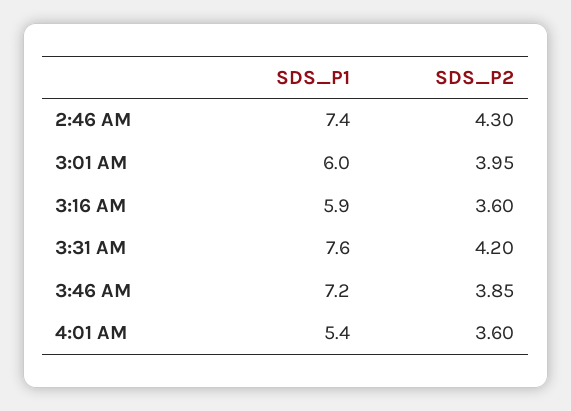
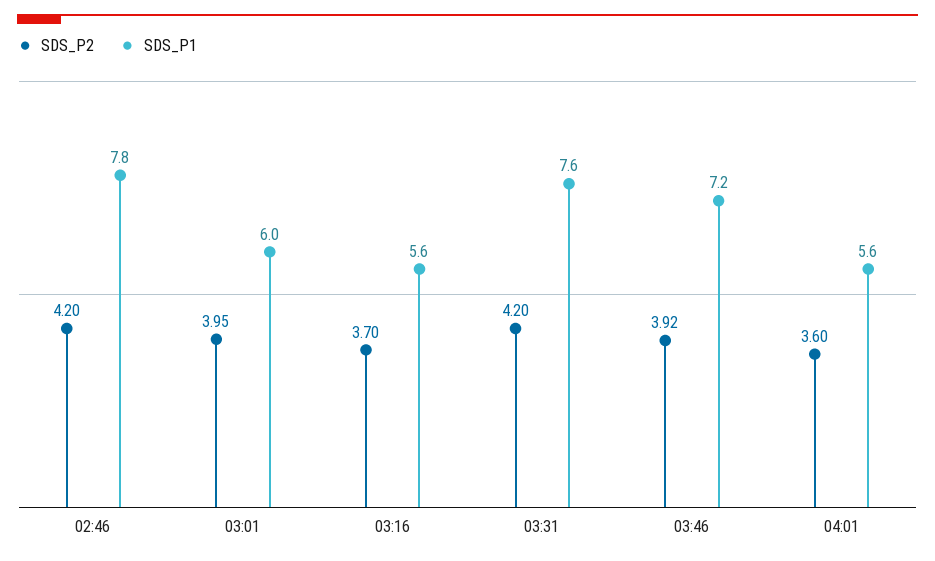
  {
    "SDS_P1": {
-     "2:46 AM": 7.4,
+     "2:46 AM": 7.8,
      "3:01 AM": 6,
-     "3:16 AM": 5.9,
+     "3:16 AM": 5.6,
      "3:31 AM": 7.6,
      "3:46 AM": 7.2,
-     "4:01 AM": 5.4
+     "4:01 AM": 5.6
    },
    "SDS_P2": {
-     "2:46 AM": 4.3,
+     "2:46 AM": 4.2,
      "3:01 AM": 3.95,
-     "3:16 AM": 3.6,
+     "3:16 AM": 3.7,
      "3:31 AM": 4.2,
-     "3:46 AM": 3.85,
+     "3:46 AM": 3.92,
      "4:01 AM": 3.6
    }
  }

